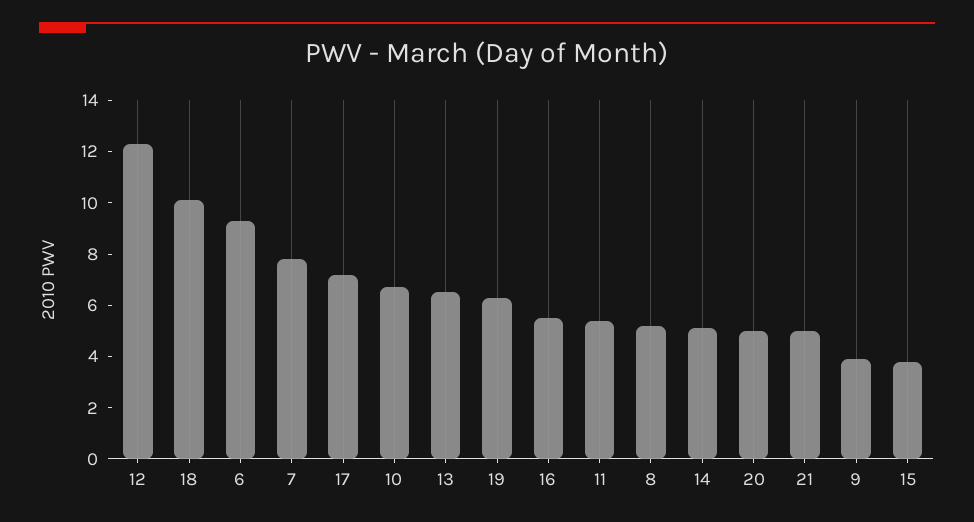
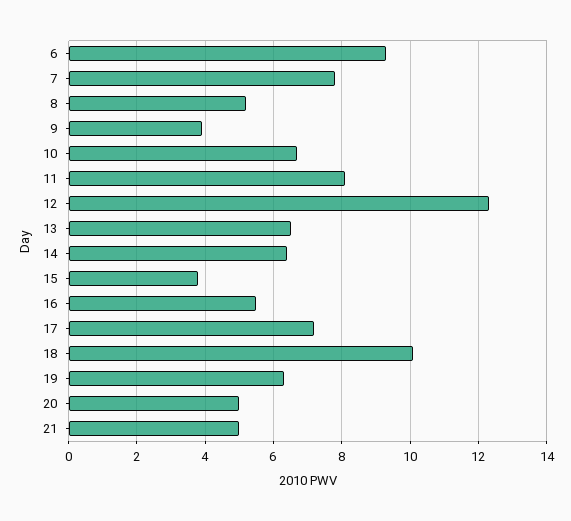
  {
    "12": 12.5,
    "18": 10,
    "6": 9.5,
    "7": 8,
    "17": 7,
    "10": 6.5,
    "13": 6.5,
    "19": 6.5,
    "16": 5.5,
-   "11": 5.5,
+   "11": 8,
    "8": 5,
-   "14": 5,
+   "14": 6.5,
    "20": 5,
    "21": 5,
    "9": 4,
    "15": 4
  }

